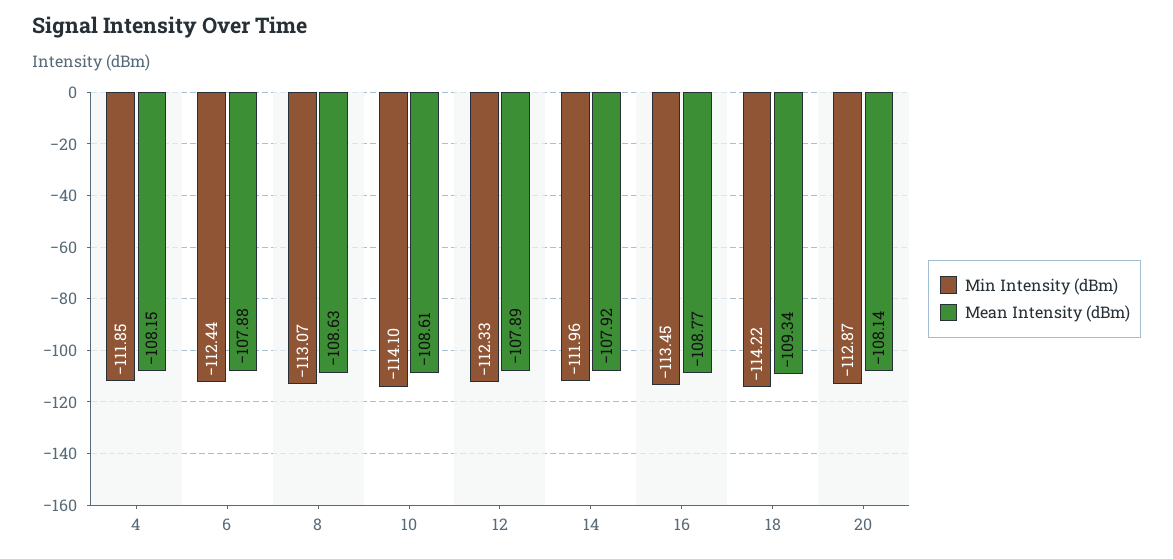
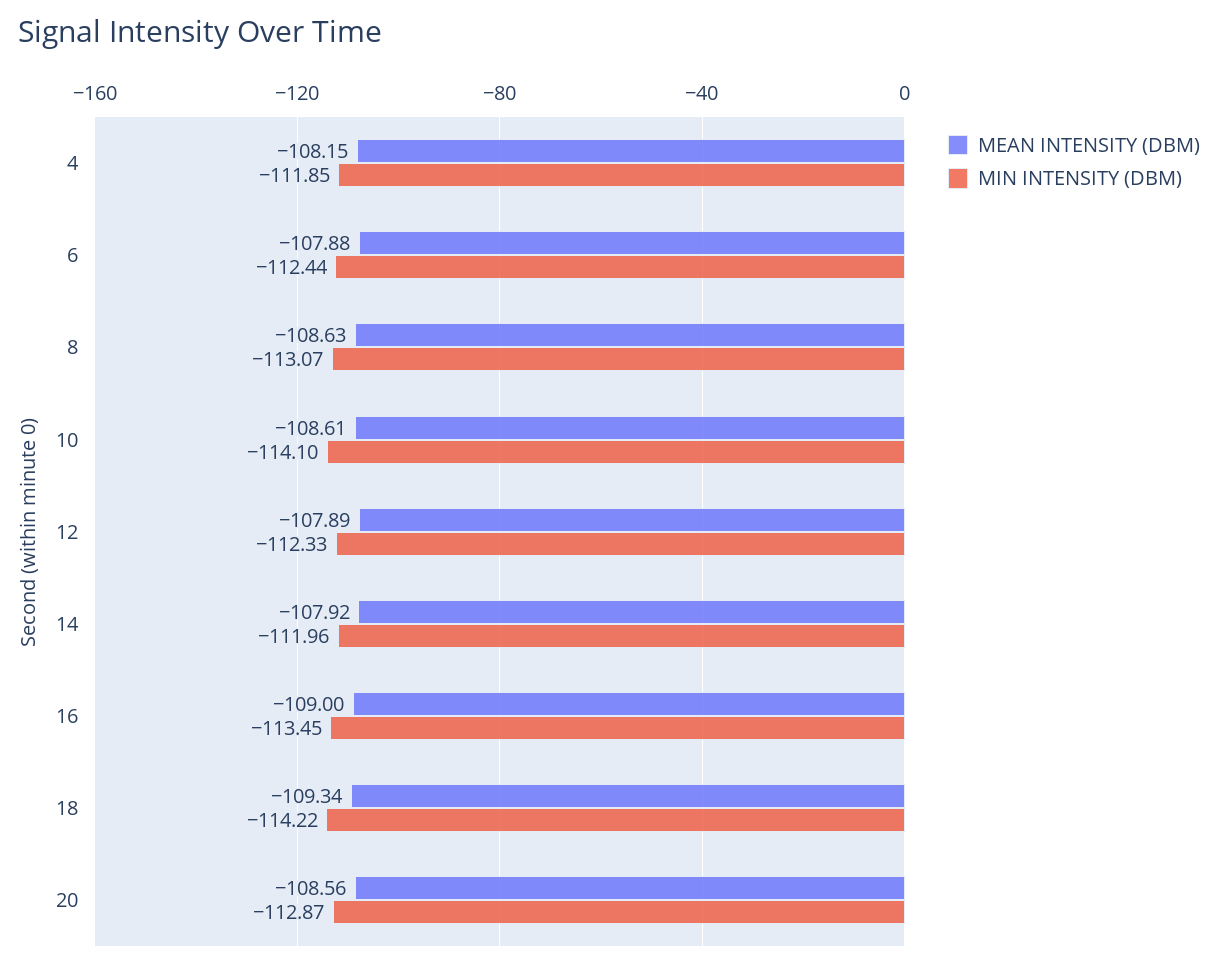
  {
    "Min Intensity (dBm)": {
      "4": -111.85,
      "6": -112.44,
      "8": -113.07,
      "10": -114.1,
      "12": -112.33,
      "14": -111.96,
      "16": -113.45,
      "18": -114.22,
      "20": -112.87
    },
    "Mean Intensity (dBm)": {
      "4": -108.15,
      "6": -107.88,
      "8": -108.63,
      "10": -108.61,
      "12": -107.89,
      "14": -107.92,
-     "16": -108.77,
+     "16": -109,
      "18": -109.34,
-     "20": -108.14
+     "20": -108.56
    }
  }

